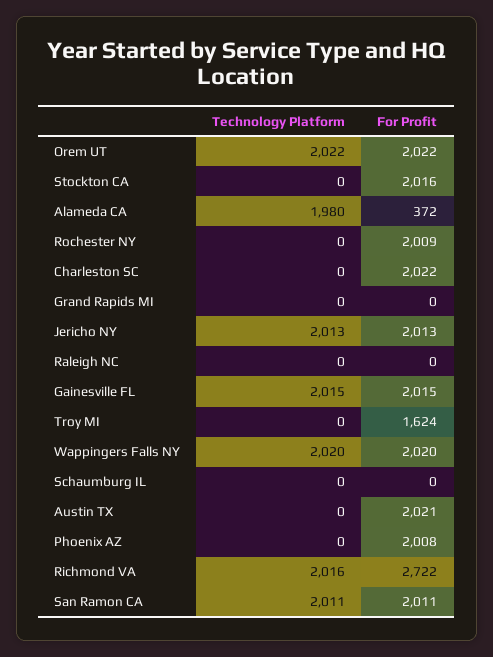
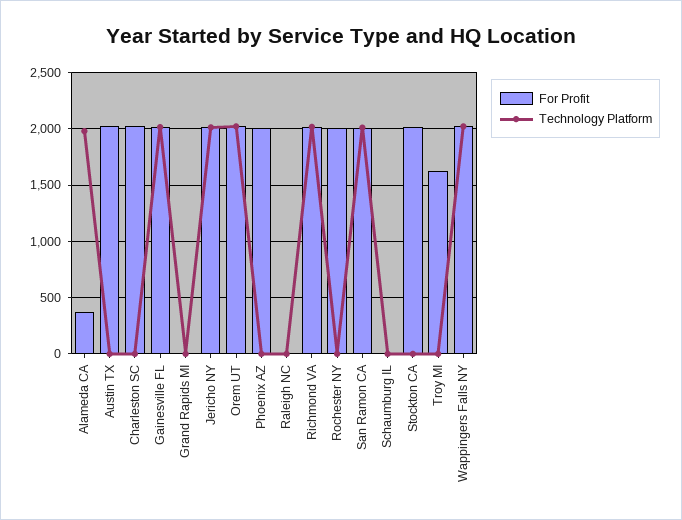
  {
    "Technology Platform": {
      "Orem UT": 2022,
      "Stockton CA": 0,
      "Alameda CA": 1980,
      "Rochester NY": 0,
      "Charleston SC": 0,
      "Grand Rapids MI": 0,
      "Jericho NY": 2013,
      "Raleigh NC": 0,
      "Gainesville FL": 2015,
      "Troy MI": 0,
      "Wappingers Falls NY": 2020,
      "Schaumburg IL": 0,
      "Austin TX": 0,
      "Phoenix AZ": 0,
      "Richmond VA": 2016,
      "San Ramon CA": 2011
    },
    "For Profit": {
      "Orem UT": 2022,
      "Stockton CA": 2016,
      "Alameda CA": 372,
      "Rochester NY": 2009,
      "Charleston SC": 2022,
      "Grand Rapids MI": 0,
      "Jericho NY": 2013,
      "Raleigh NC": 0,
      "Gainesville FL": 2015,
      "Troy MI": 1624,
      "Wappingers Falls NY": 2020,
      "Schaumburg IL": 0,
      "Austin TX": 2021,
      "Phoenix AZ": 2008,
-     "Richmond VA": 2722,
+     "Richmond VA": 2000,
      "San Ramon CA": 2011
    }
  }

